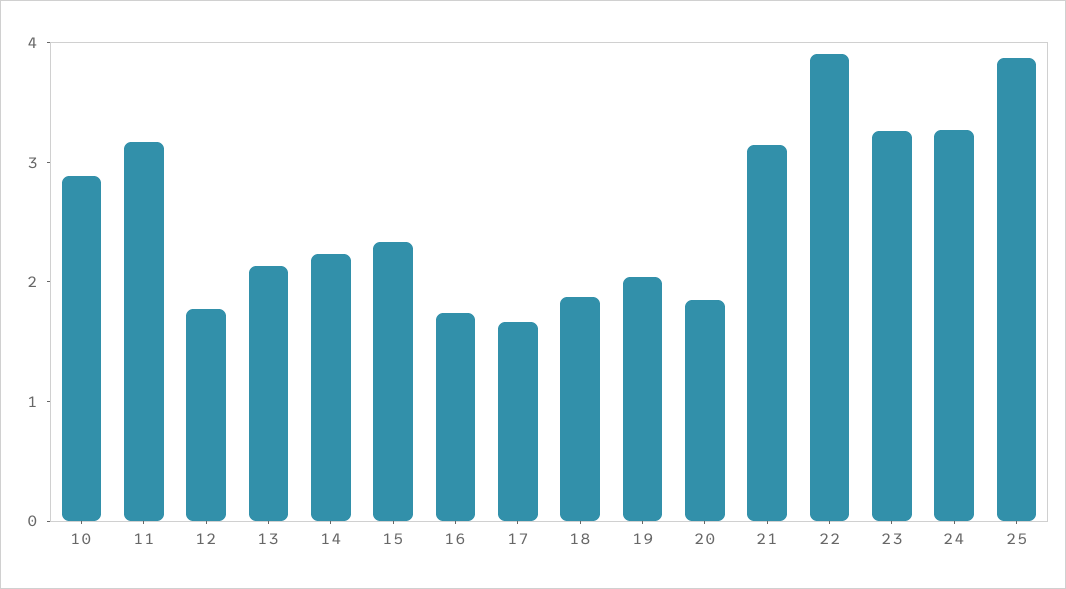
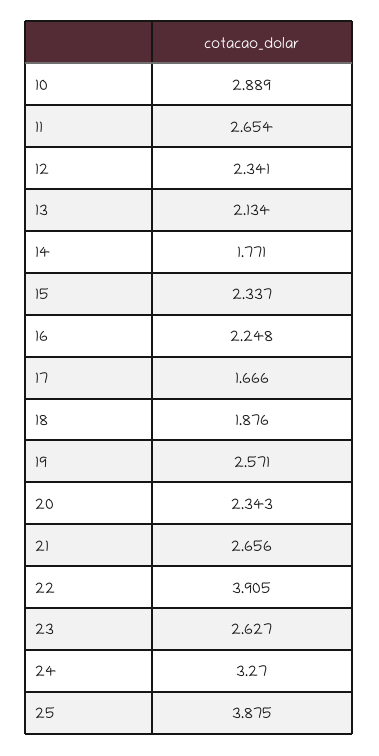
  {
    "10": 2.889,
-   "11": 3.2,
+   "11": 2.654,
-   "12": 1.8,
+   "12": 2.341,
    "13": 2.134,
-   "14": 2.2,
+   "14": 1.771,
    "15": 2.337,
-   "16": 1.8,
+   "16": 2.248,
    "17": 1.666,
    "18": 1.876,
-   "19": 2,
+   "19": 2.571,
-   "20": 1.8,
+   "20": 2.343,
-   "21": 3.2,
+   "21": 2.656,
    "22": 3.905,
-   "23": 3.2,
+   "23": 2.627,
    "24": 3.27,
    "25": 3.875
  }

